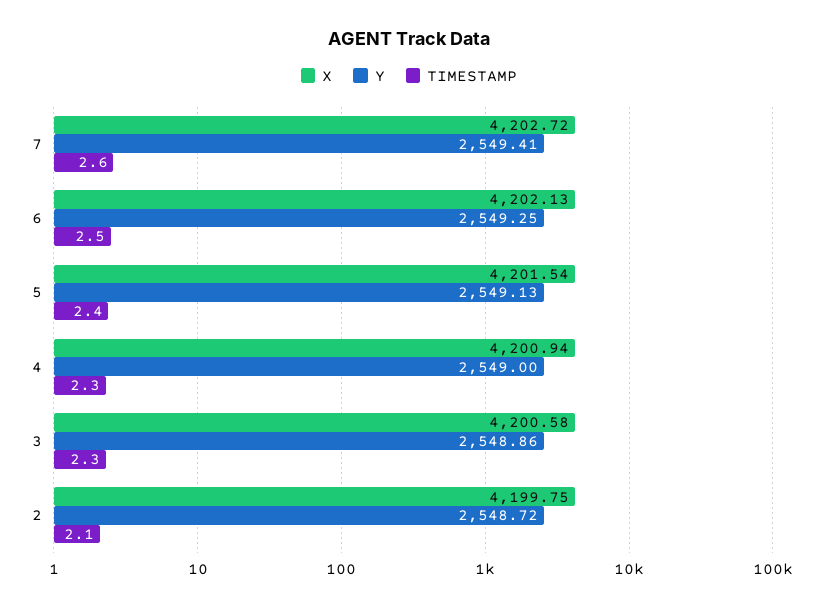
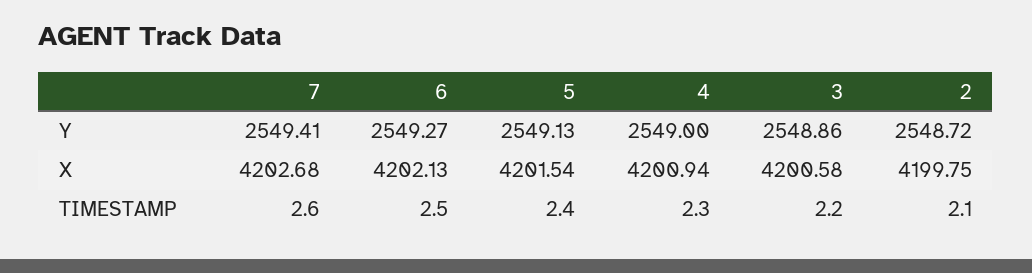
  {
    "X": {
-     "7": 4202.72,
+     "7": 4202.68,
      "6": 4202.13,
      "5": 4201.54,
      "4": 4200.94,
      "3": 4200.58,
      "2": 4199.75
    },
    "Y": {
      "7": 2549.41,
-     "6": 2549.25,
+     "6": 2549.27,
      "5": 2549.13,
      "4": 2549,
      "3": 2548.86,
      "2": 2548.72
    },
    "TIMESTAMP": {
      "7": 2.6,
      "6": 2.5,
      "5": 2.4,
      "4": 2.3,
-     "3": 2.3,
+     "3": 2.2,
      "2": 2.1
    }
  }

